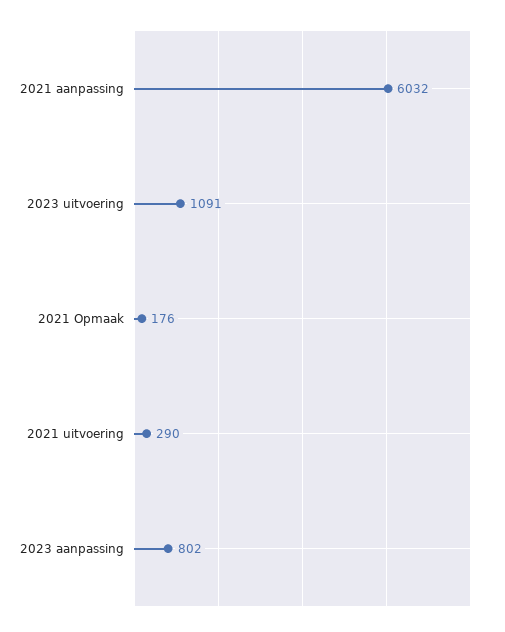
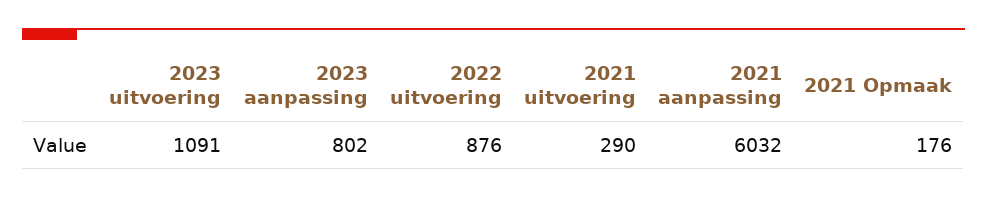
  {
    "2021 aanpassing": 6032,
    "2023 uitvoering": 1091,
    "2021 Opmaak": 176,
    "2021 uitvoering": 290,
-   "2023 aanpassing": 802
+   "2023 aanpassing": 802,
+   "2022 uitvoering": 876
  }

